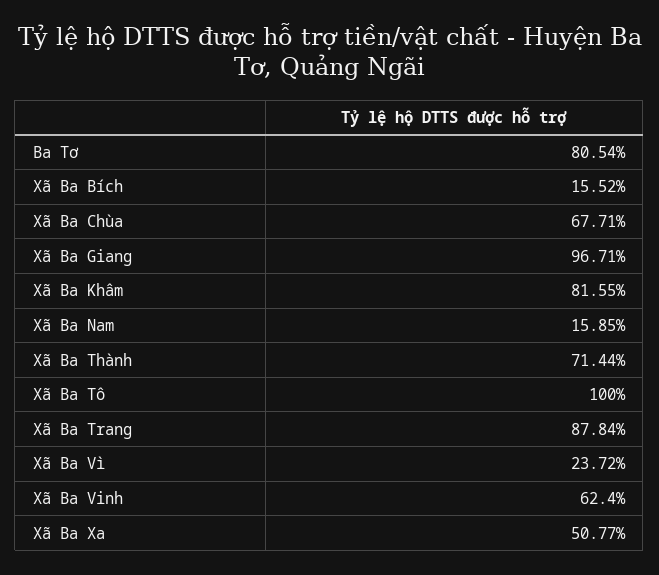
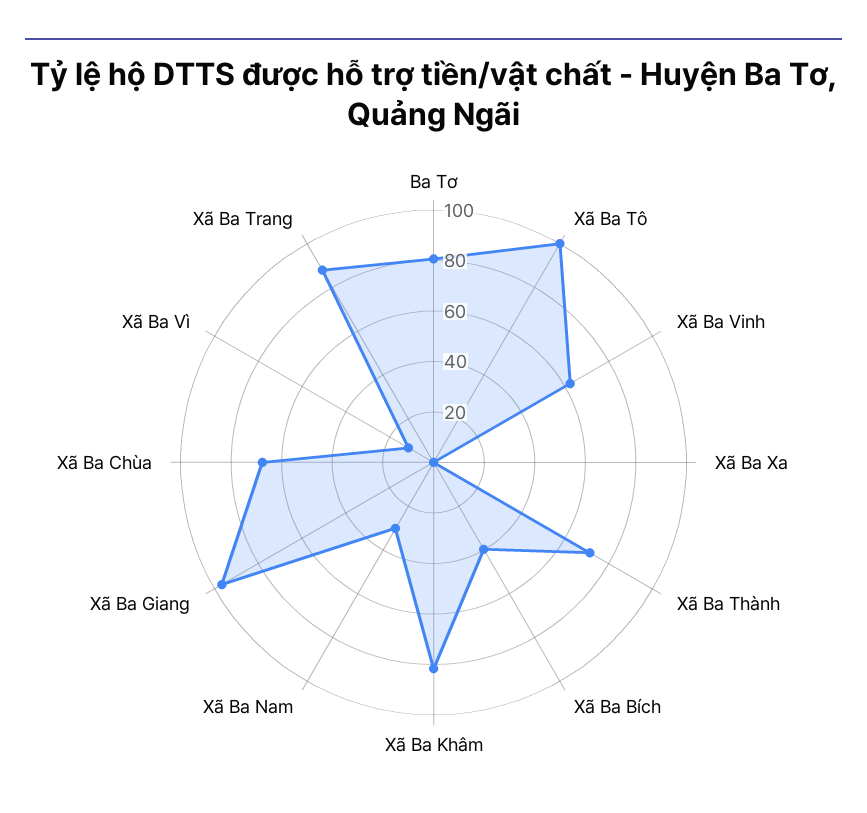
  {
    "Ba Tơ": 80.54,
-   "Xã Ba Bích": 15.52,
+   "Xã Ba Bích": 40,
    "Xã Ba Chùa": 67.71,
    "Xã Ba Giang": 96.71,
    "Xã Ba Khâm": 81.55,
-   "Xã Ba Nam": 15.85,
+   "Xã Ba Nam": 30,
    "Xã Ba Thành": 71.44,
    "Xã Ba Tô": 100,
    "Xã Ba Trang": 87.84,
-   "Xã Ba Vì": 23.72,
+   "Xã Ba Vì": 10,
    "Xã Ba Vinh": 62.4,
-   "Xã Ba Xa": 50.77
+   "Xã Ba Xa": 0
  }

